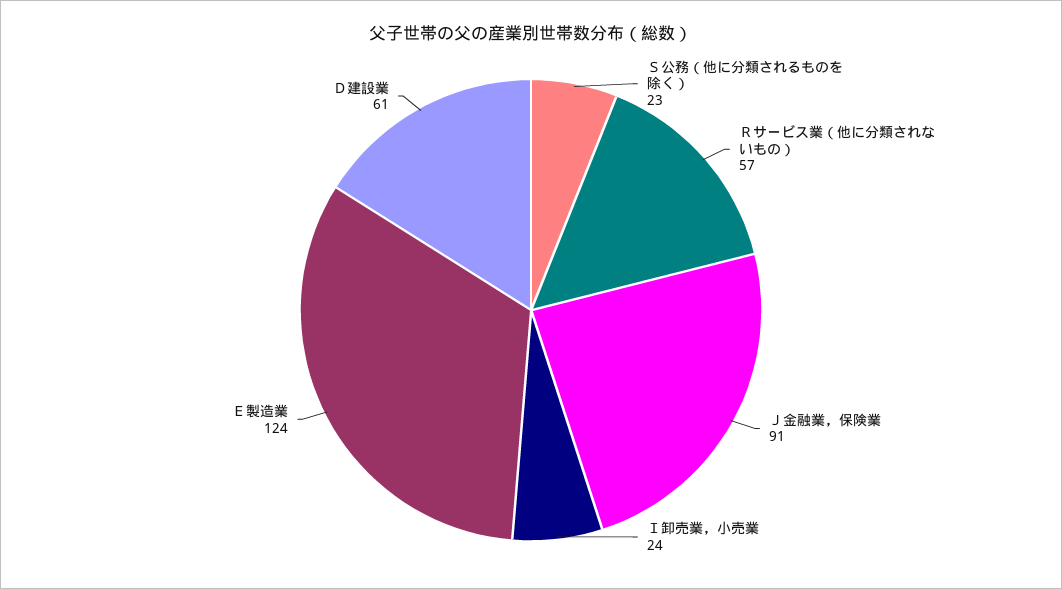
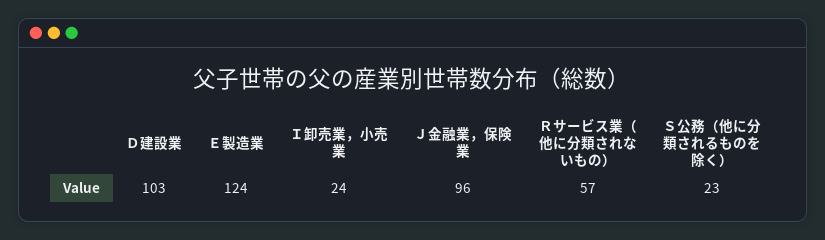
  {
    "Ｓ公務（他に分類されるものを除く）": 23,
    "Ｒサービス業（他に分類されないもの）": 57,
-   "Ｊ金融業，保険業": 91,
+   "Ｊ金融業，保険業": 96,
    "Ｉ卸売業，小売業": 24,
    "Ｅ製造業": 124,
-   "Ｄ建設業": 61
+   "Ｄ建設業": 103
  }

